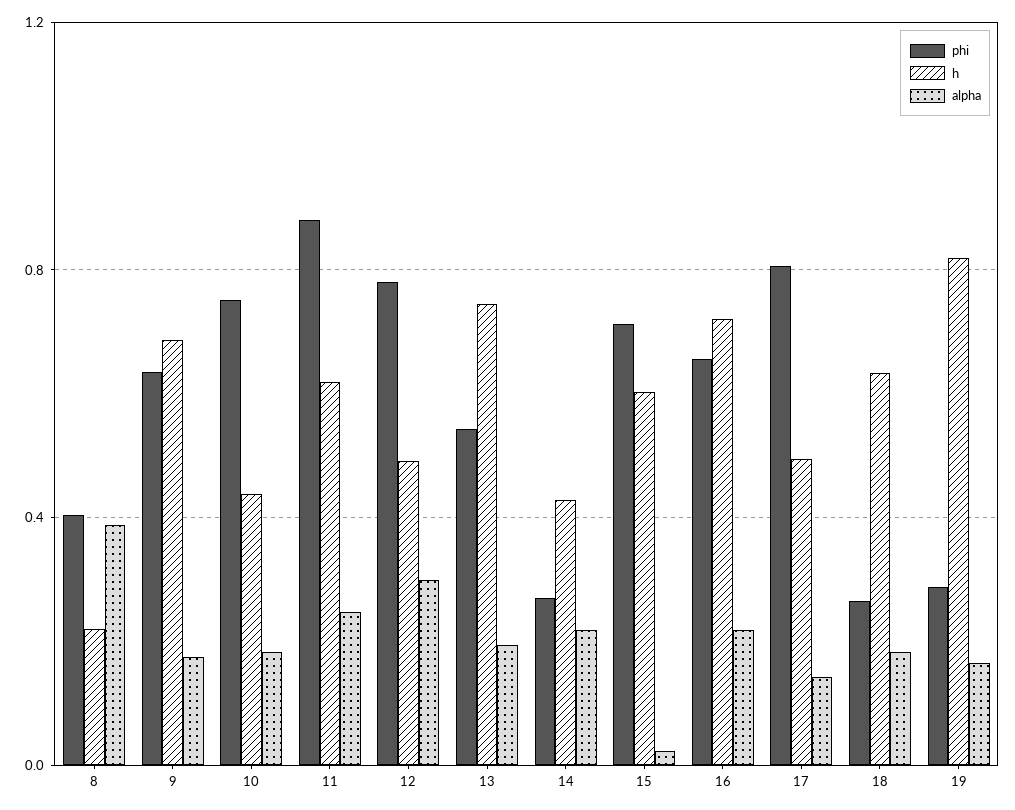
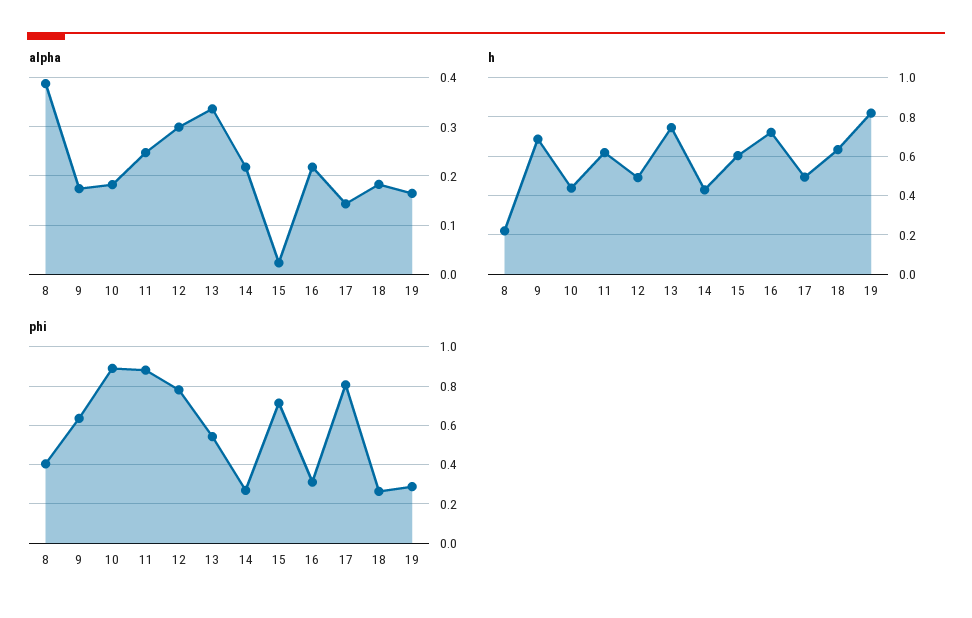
  {
    "phi": {
      "8": 0.4,
      "9": 0.65,
-     "10": 0.75,
+     "10": 0.9,
      "11": 0.9,
      "12": 0.8,
      "13": 0.55,
      "14": 0.25,
      "15": 0.7,
-     "16": 0.65,
+     "16": 0.3,
      "17": 0.8,
      "18": 0.25,
      "19": 0.3
    },
    "h": {
      "8": 0.2,
      "9": 0.7,
      "10": 0.45,
      "11": 0.6,
      "12": 0.5,
      "13": 0.75,
      "14": 0.45,
      "15": 0.6,
      "16": 0.7,
      "17": 0.5,
      "18": 0.65,
      "19": 0.8
    },
    "alpha": {
      "8": 0.38,
      "9": 0.18,
      "10": 0.18,
      "11": 0.24,
      "12": 0.3,
-     "13": 0.2,
+     "13": 0.34,
      "14": 0.22,
      "15": 0.02,
      "16": 0.22,
      "17": 0.14,
      "18": 0.18,
      "19": 0.16
    }
  }

